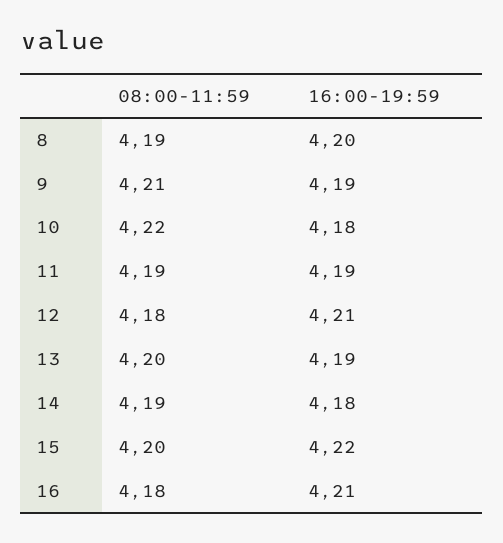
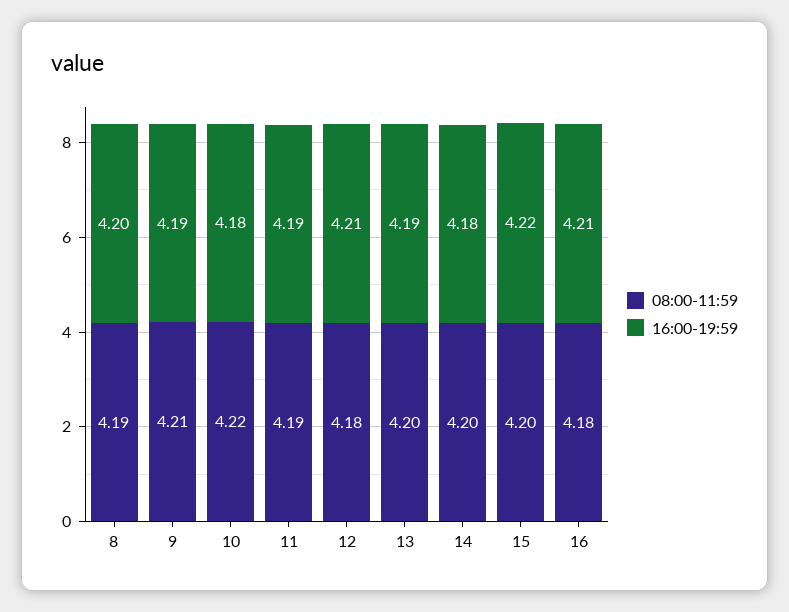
  {
    "08:00-11:59": {
      "8": 4.19,
      "9": 4.21,
      "10": 4.22,
      "11": 4.19,
      "12": 4.18,
      "13": 4.2,
-     "14": 4.19,
+     "14": 4.2,
      "15": 4.2,
      "16": 4.18
    },
    "16:00-19:59": {
      "8": 4.2,
      "9": 4.19,
      "10": 4.18,
      "11": 4.19,
      "12": 4.21,
      "13": 4.19,
      "14": 4.18,
      "15": 4.22,
      "16": 4.21
    }
  }

